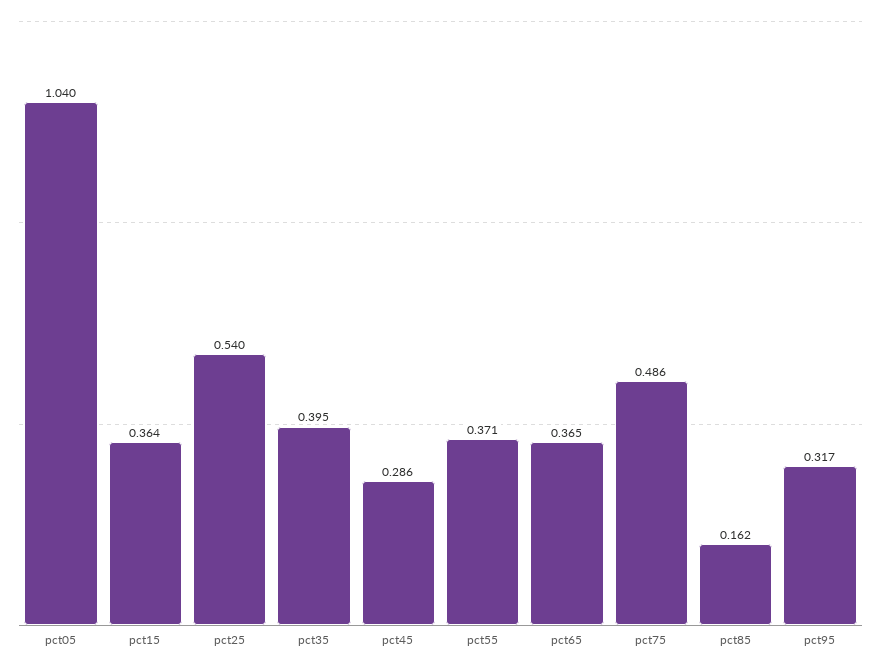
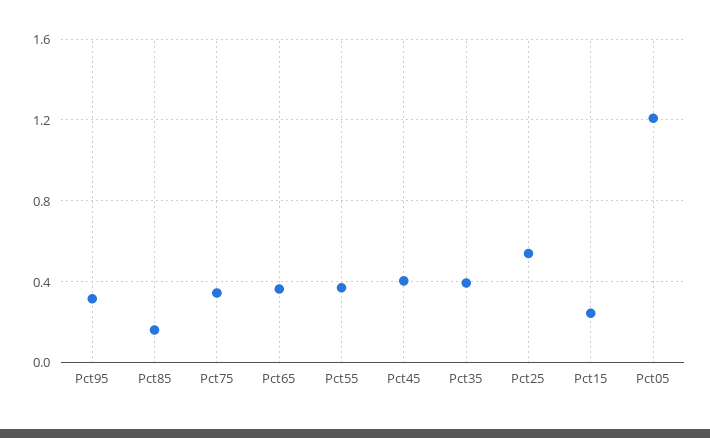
  {
-   "pct05": 1.04,
+   "pct05": 1.2,
-   "pct15": 0.364,
+   "pct15": 0.25,
    "pct25": 0.54,
    "pct35": 0.395,
-   "pct45": 0.286,
+   "pct45": 0.4,
    "pct55": 0.371,
    "pct65": 0.365,
-   "pct75": 0.486,
+   "pct75": 0.35,
    "pct85": 0.162,
    "pct95": 0.317
  }

